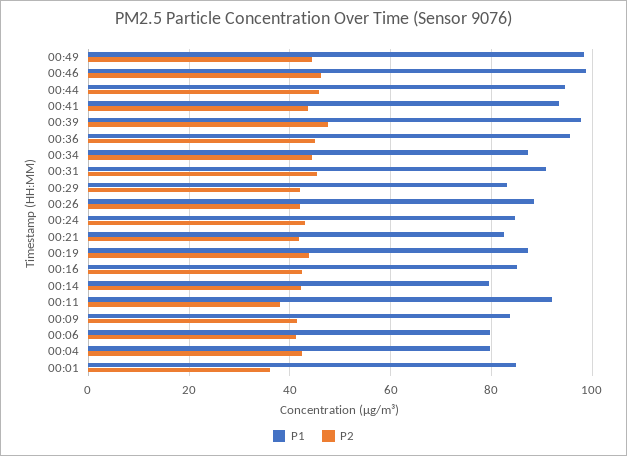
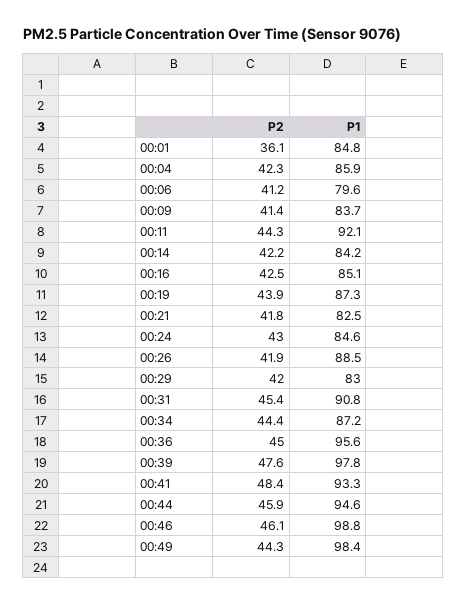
  {
    "P1": {
      "00:49": 98.4,
      "00:46": 98.8,
      "00:44": 94.6,
      "00:41": 93.3,
      "00:39": 97.8,
      "00:36": 95.6,
      "00:34": 87.2,
      "00:31": 90.8,
      "00:29": 83,
      "00:26": 88.5,
      "00:24": 84.6,
      "00:21": 82.5,
      "00:19": 87.3,
      "00:16": 85.1,
-     "00:14": 80,
+     "00:14": 84.2,
      "00:11": 92.1,
      "00:09": 83.7,
      "00:06": 79.6,
-     "00:04": 80,
+     "00:04": 85.9,
      "00:01": 84.8
    },
    "P2": {
      "00:49": 44.3,
      "00:46": 46.1,
      "00:44": 45.9,
-     "00:41": 44,
+     "00:41": 48.4,
      "00:39": 47.6,
      "00:36": 45,
      "00:34": 44.4,
      "00:31": 45.4,
      "00:29": 42,
      "00:26": 41.9,
      "00:24": 43,
      "00:21": 41.8,
      "00:19": 43.9,
      "00:16": 42.5,
      "00:14": 42.2,
-     "00:11": 38,
+     "00:11": 44.3,
      "00:09": 41.4,
      "00:06": 41.2,
      "00:04": 42.3,
      "00:01": 36.1
    }
  }

